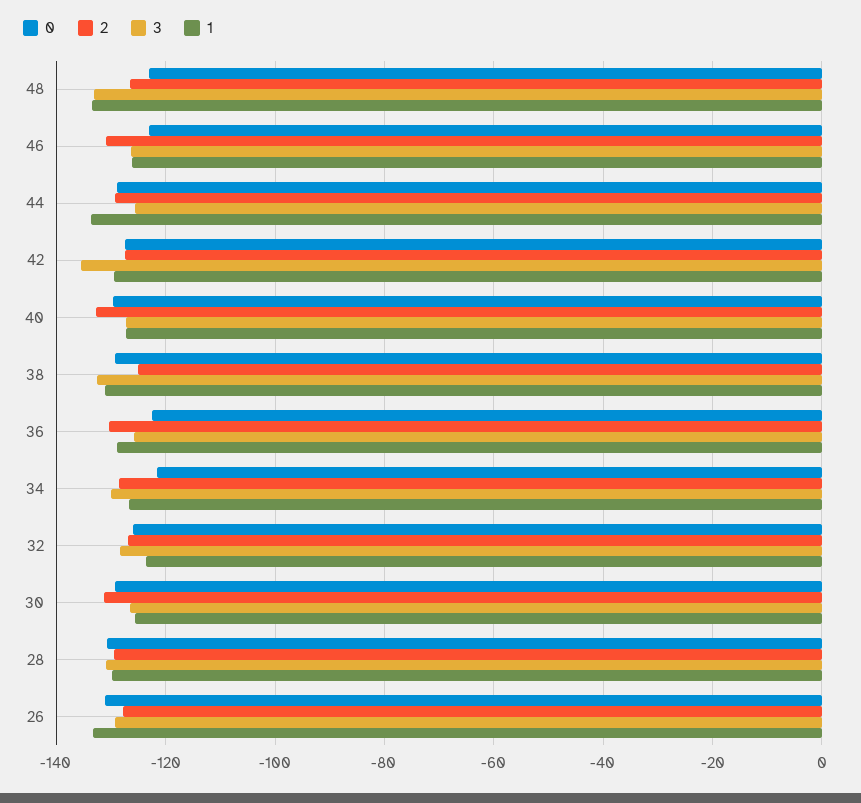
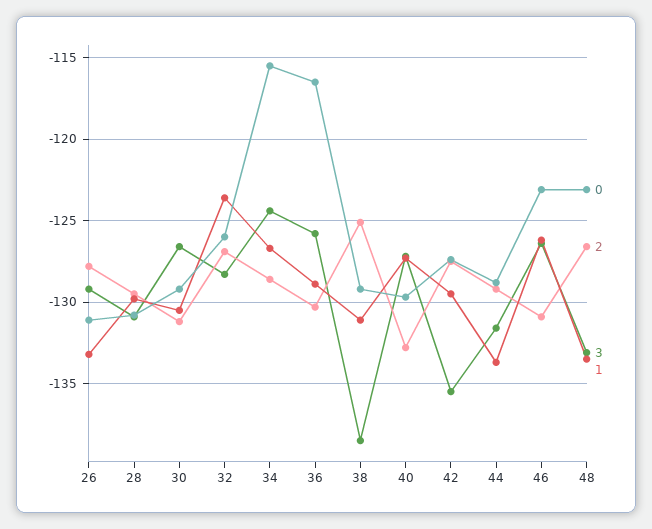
  {
    "0": {
      "48": -123,
      "46": -123,
      "44": -129,
      "42": -127.5,
      "40": -129.5,
      "38": -129,
-     "36": -122,
+     "36": -116.5,
-     "34": -122,
+     "34": -115.5,
      "32": -126,
      "30": -129,
      "28": -131,
      "26": -131
    },
    "2": {
      "48": -126.5,
      "46": -131,
      "44": -129,
      "42": -127.5,
      "40": -133,
      "38": -125,
      "36": -130.5,
      "34": -128.5,
      "32": -127,
      "30": -131,
      "28": -129.5,
      "26": -128
    },
    "3": {
      "48": -133,
      "46": -126.5,
-     "44": -126,
+     "44": -131.5,
      "42": -135.5,
      "40": -127,
-     "38": -132,
+     "38": -138.5,
      "36": -126,
-     "34": -130,
+     "34": -124.5,
      "32": -128.5,
      "30": -126.5,
      "28": -131,
      "26": -129
    },
    "1": {
      "48": -133.5,
      "46": -126,
      "44": -133.5,
      "42": -129.5,
      "40": -127.5,
      "38": -131,
      "36": -129,
      "34": -126.5,
      "32": -123.5,
-     "30": -126,
+     "30": -130.5,
      "28": -130,
      "26": -133
    }
  }

